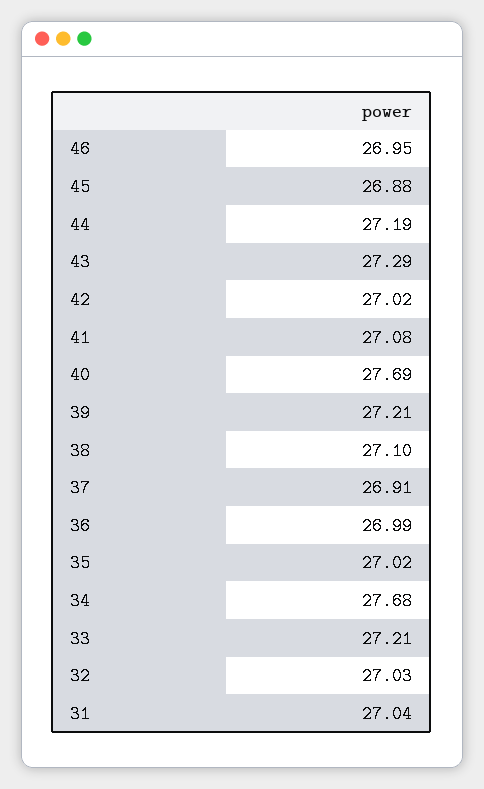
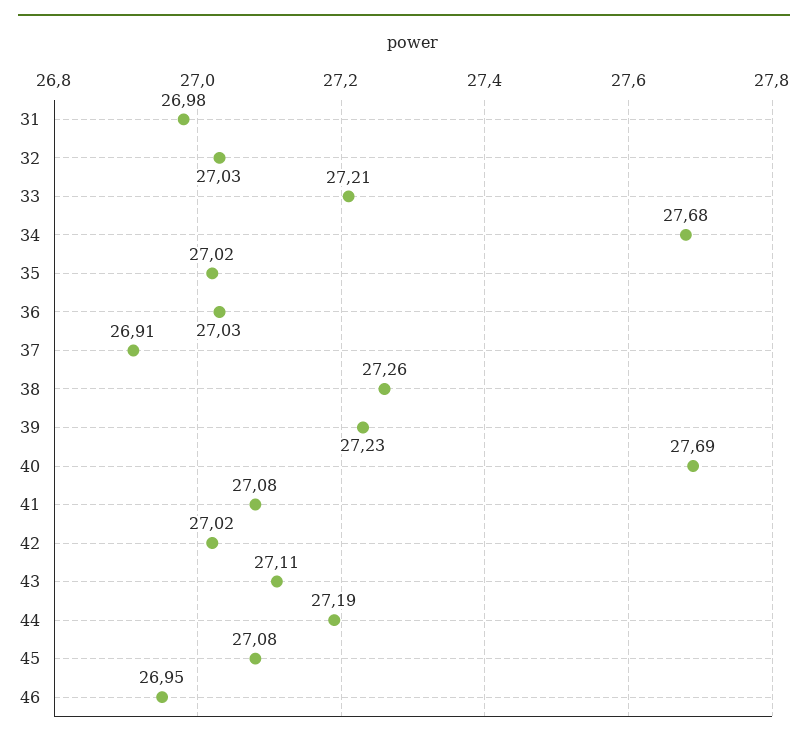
  {
    "46": 26.95,
-   "45": 26.88,
+   "45": 27.08,
    "44": 27.19,
-   "43": 27.29,
+   "43": 27.11,
    "42": 27.02,
    "41": 27.08,
    "40": 27.69,
-   "39": 27.21,
+   "39": 27.23,
-   "38": 27.1,
+   "38": 27.26,
    "37": 26.91,
-   "36": 26.99,
+   "36": 27.03,
    "35": 27.02,
    "34": 27.68,
    "33": 27.21,
    "32": 27.03,
-   "31": 27.04
+   "31": 26.98
  }

